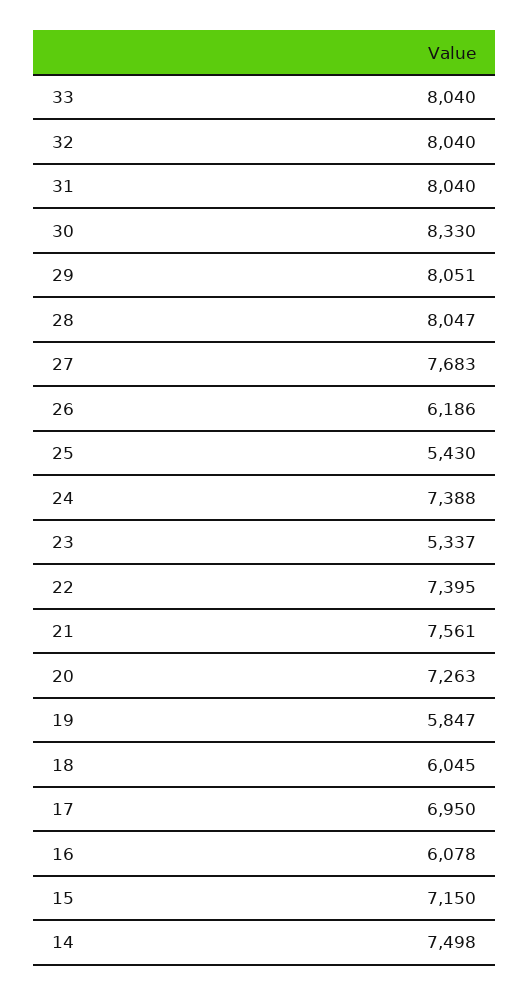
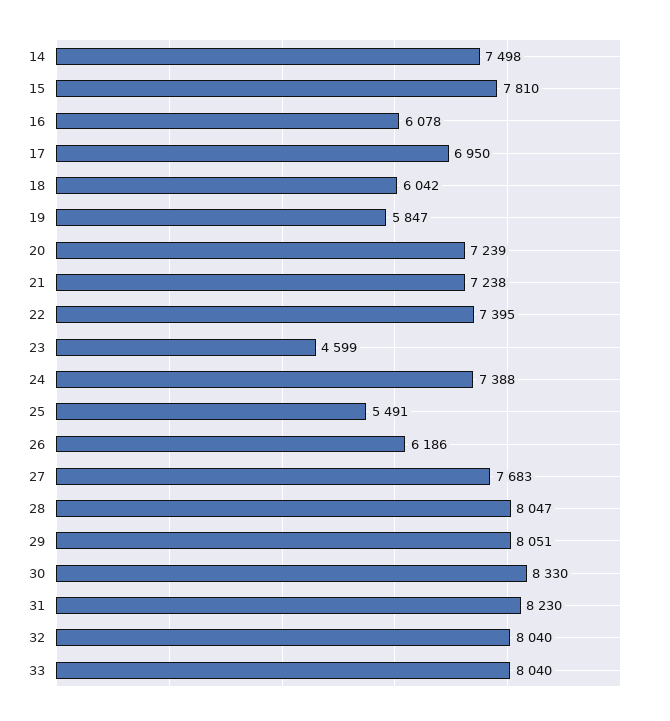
  {
    "33": 8040,
    "32": 8040,
-   "31": 8040,
+   "31": 8230,
    "30": 8330,
    "29": 8051,
    "28": 8047,
    "27": 7683,
    "26": 6186,
-   "25": 5430,
+   "25": 5491,
    "24": 7388,
-   "23": 5337,
+   "23": 4599,
    "22": 7395,
-   "21": 7561,
+   "21": 7238,
-   "20": 7263,
+   "20": 7239,
    "19": 5847,
-   "18": 6045,
+   "18": 6042,
    "17": 6950,
    "16": 6078,
-   "15": 7150,
+   "15": 7810,
    "14": 7498
  }

